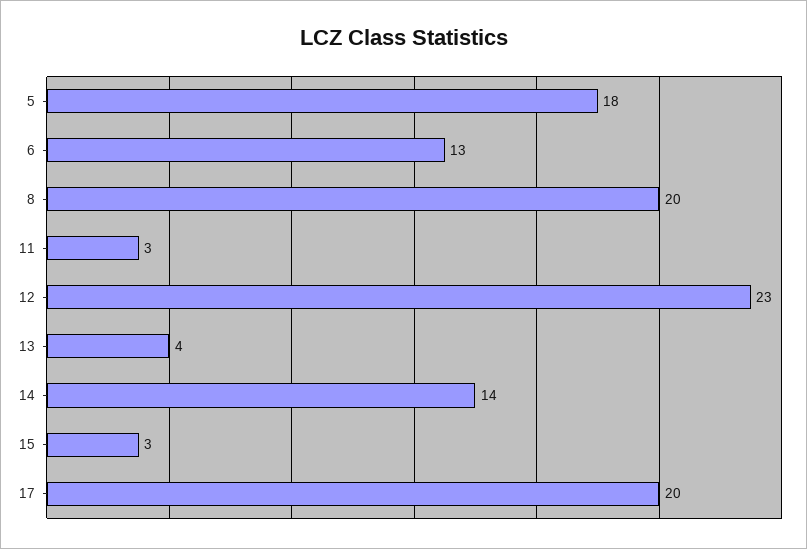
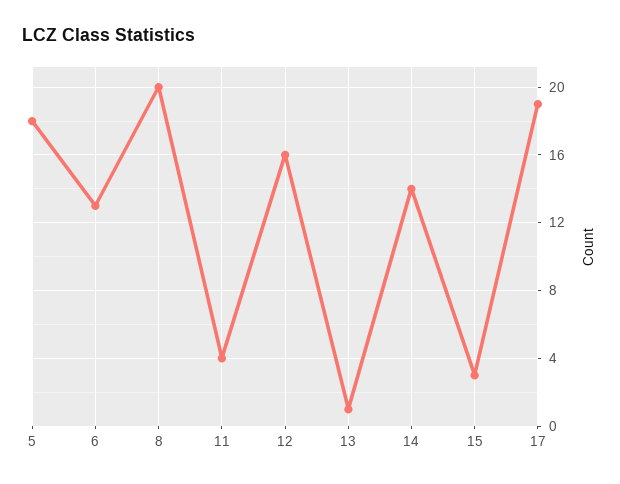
  {
    "5": 18,
    "6": 13,
    "8": 20,
-   "11": 3,
+   "11": 4,
-   "12": 23,
+   "12": 16,
-   "13": 4,
+   "13": 1,
    "14": 14,
    "15": 3,
-   "17": 20
+   "17": 19
  }

